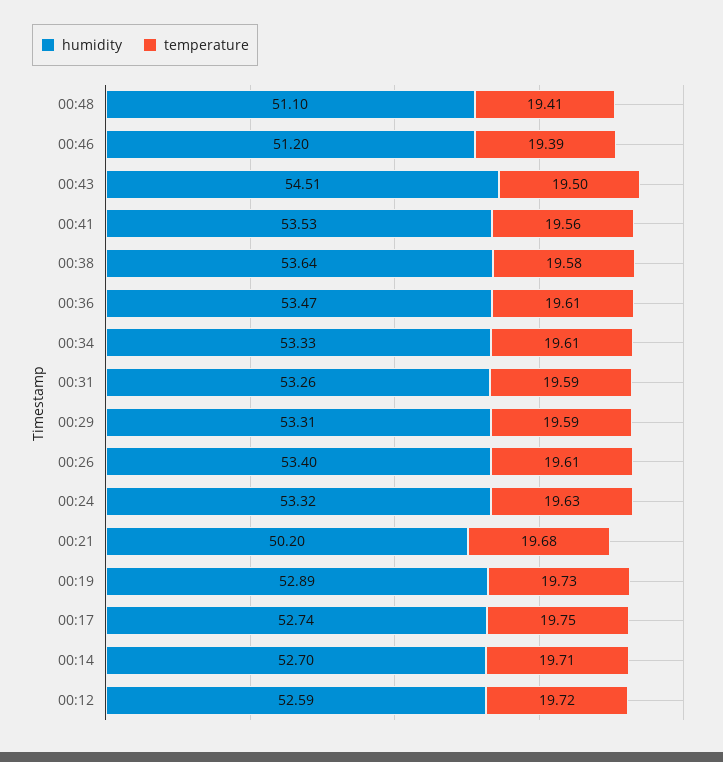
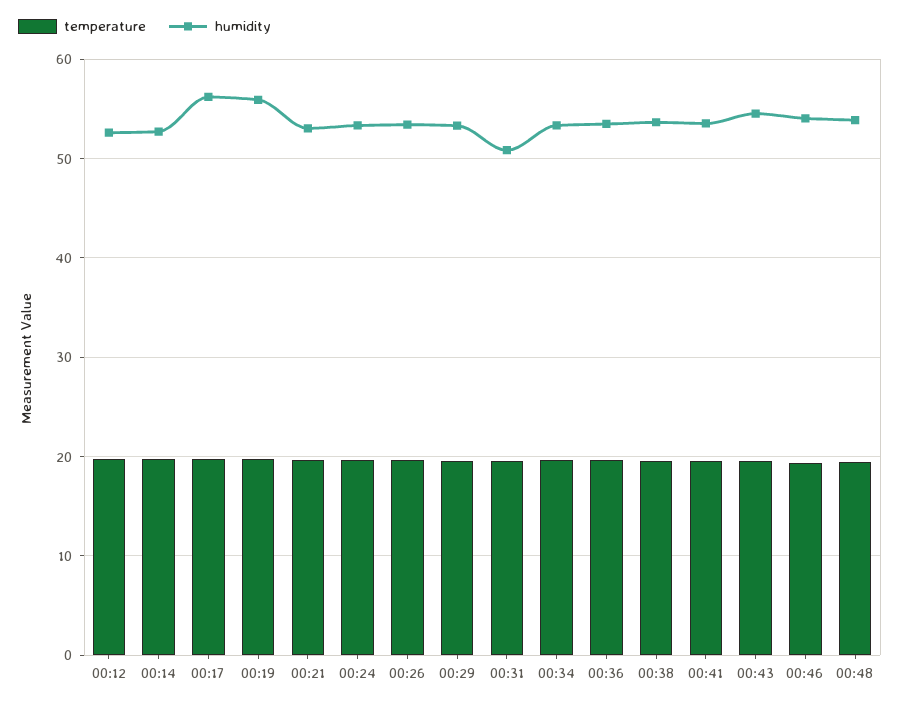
  {
    "humidity": {
-     "00:48": 51.1,
+     "00:48": 54,
-     "00:46": 51.2,
+     "00:46": 54,
      "00:43": 54.51,
      "00:41": 53.53,
      "00:38": 53.64,
      "00:36": 53.47,
      "00:34": 53.33,
-     "00:31": 53.26,
+     "00:31": 51,
      "00:29": 53.31,
      "00:26": 53.4,
      "00:24": 53.32,
-     "00:21": 50.2,
+     "00:21": 53,
-     "00:19": 52.89,
+     "00:19": 56,
-     "00:17": 52.74,
+     "00:17": 56,
      "00:14": 52.7,
      "00:12": 52.59
    },
    "temperature": {
      "00:48": 19.41,
      "00:46": 19.39,
      "00:43": 19.5,
      "00:41": 19.56,
      "00:38": 19.58,
      "00:36": 19.61,
      "00:34": 19.61,
      "00:31": 19.59,
      "00:29": 19.59,
      "00:26": 19.61,
      "00:24": 19.63,
      "00:21": 19.68,
      "00:19": 19.73,
      "00:17": 19.75,
      "00:14": 19.71,
      "00:12": 19.72
    }
  }

